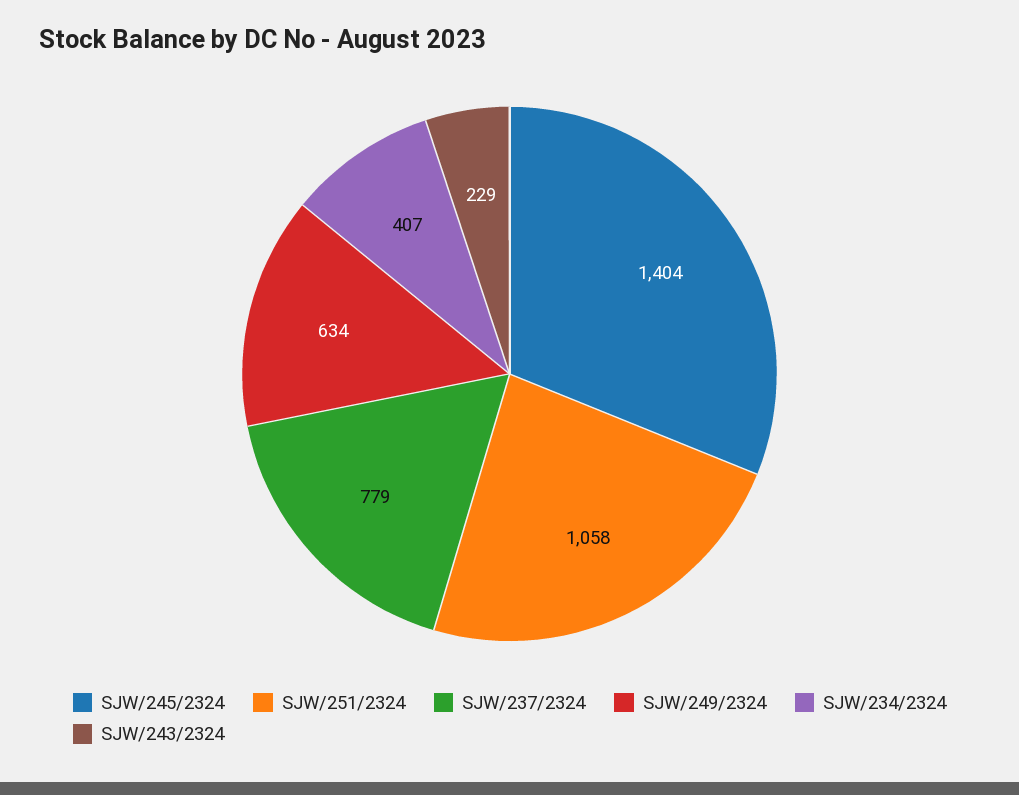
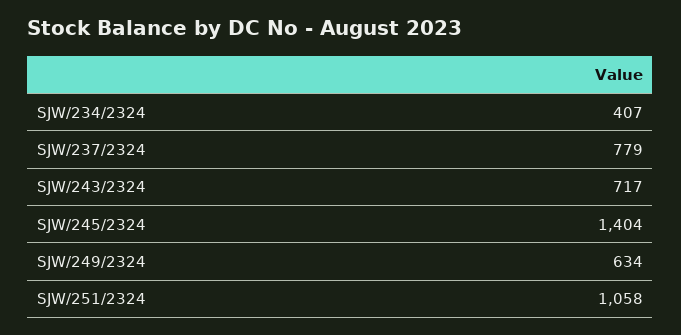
  {
    "SJW/245/2324": 1404,
    "SJW/251/2324": 1058,
    "SJW/237/2324": 779,
    "SJW/249/2324": 634,
    "SJW/234/2324": 407,
-   "SJW/243/2324": 229
+   "SJW/243/2324": 717
  }

